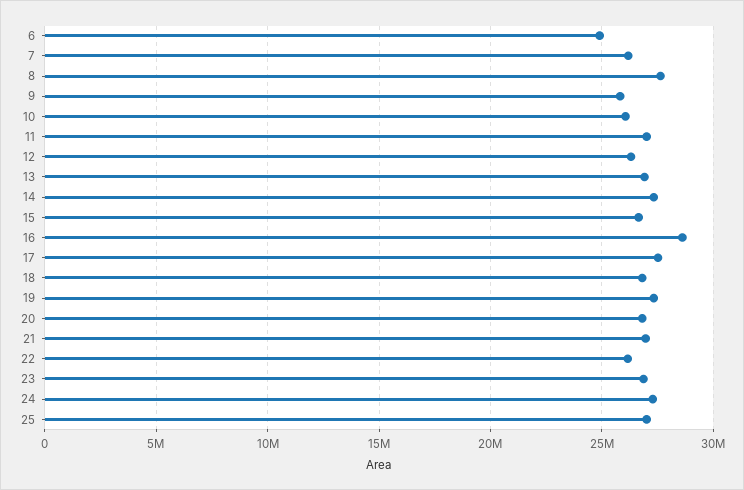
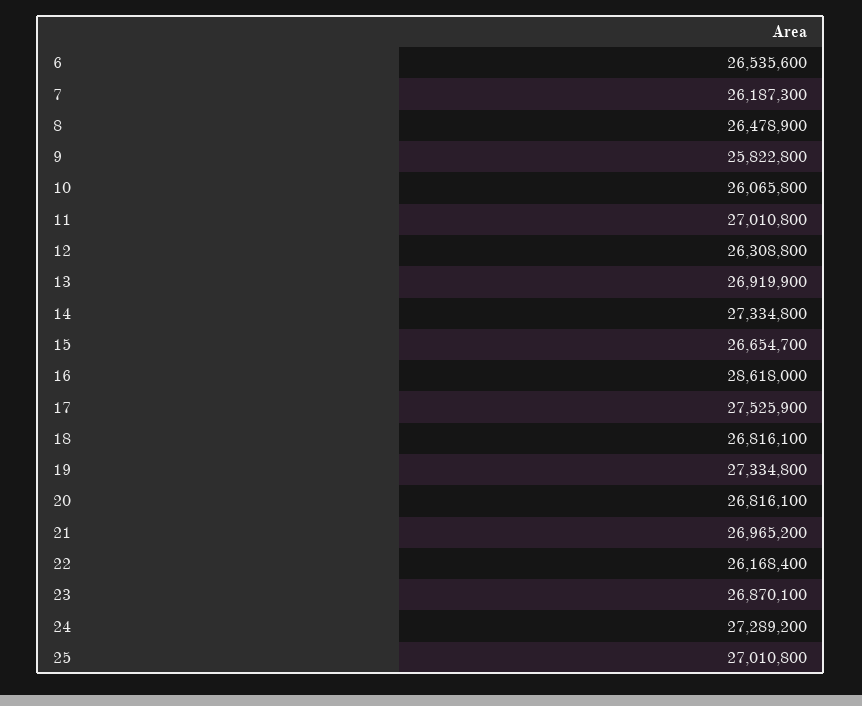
  {
-   "6": 25000000,
+   "6": 26535600,
    "7": 26187300,
-   "8": 27500000,
+   "8": 26478900,
    "9": 25822800,
    "10": 26065800,
    "11": 27010800,
    "12": 26308800,
    "13": 26919900,
    "14": 27334800,
    "15": 26654700,
    "16": 28618000,
    "17": 27525900,
    "18": 26816100,
    "19": 27334800,
    "20": 26816100,
    "21": 26965200,
    "22": 26168400,
    "23": 26870100,
    "24": 27289200,
    "25": 27010800
  }

